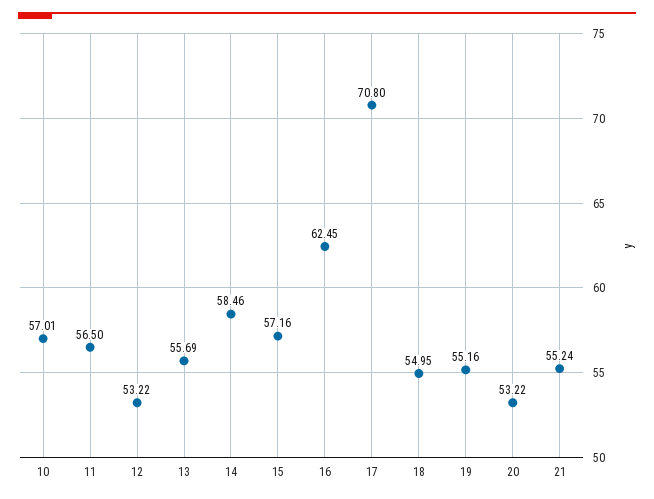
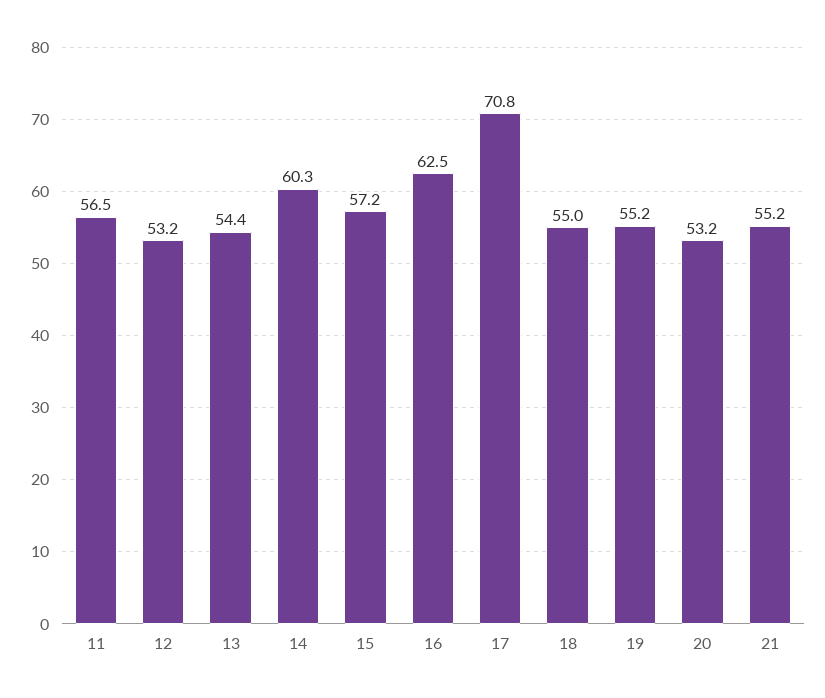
  {
-   "10": 57.01,
    "11": 56.5,
    "12": 53.22,
-   "13": 55.69,
+   "13": 54.4,
-   "14": 58.46,
+   "14": 60.3,
    "15": 57.16,
    "16": 62.45,
    "17": 70.8,
    "18": 54.95,
    "19": 55.16,
    "20": 53.22,
    "21": 55.24
  }

